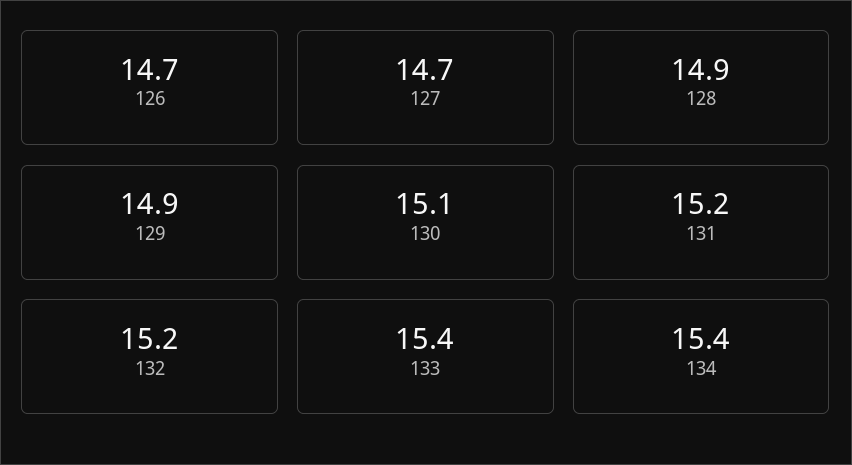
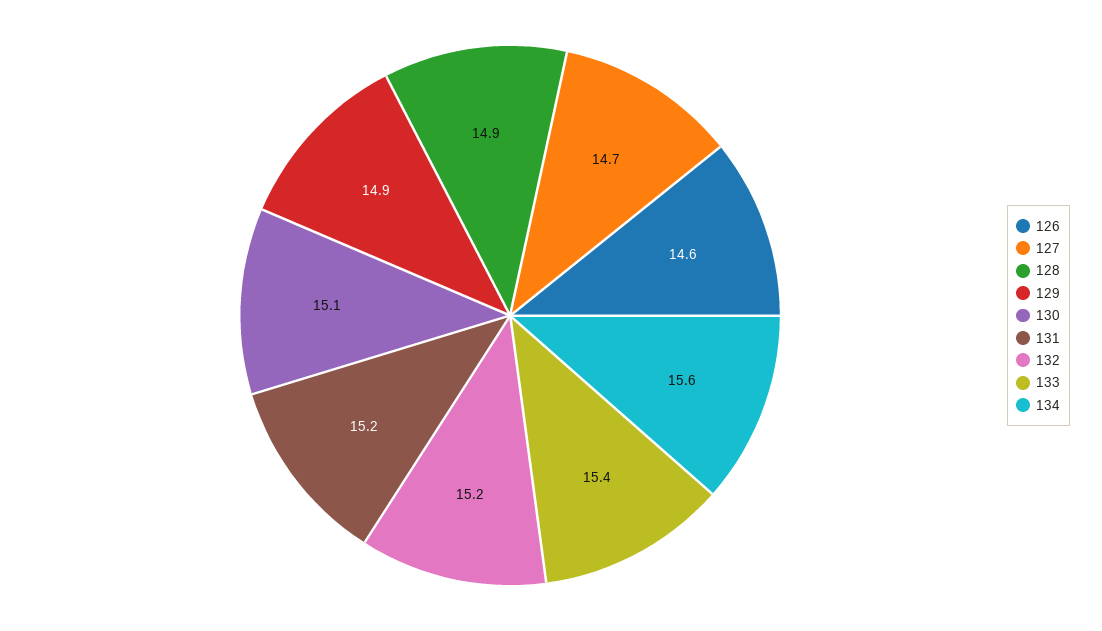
  {
-   "126": 14.7,
+   "126": 14.6,
    "127": 14.7,
    "128": 14.9,
    "129": 14.9,
    "130": 15.1,
    "131": 15.2,
    "132": 15.2,
    "133": 15.4,
-   "134": 15.4
+   "134": 15.6
  }

